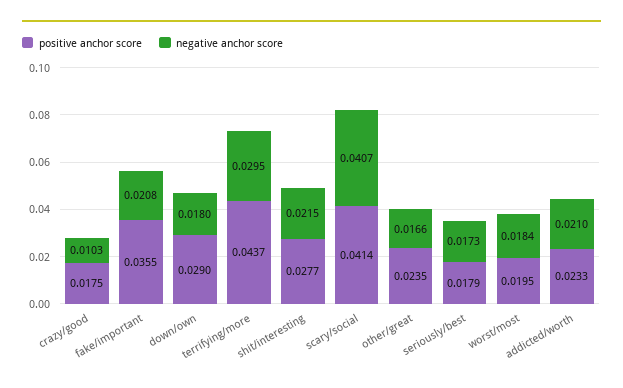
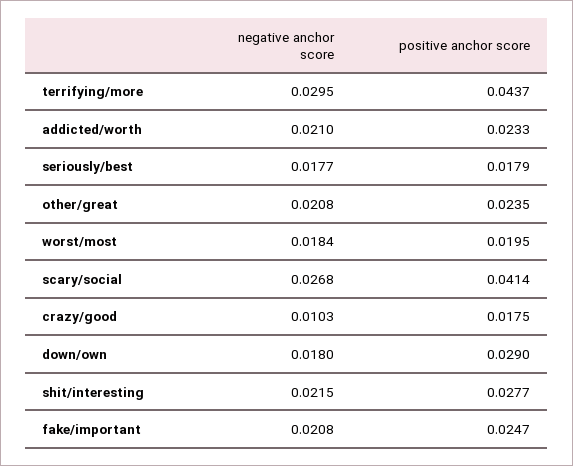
  {
    "positive anchor score": {
      "crazy/good": 0.0175,
-     "fake/important": 0.0355,
+     "fake/important": 0.0247,
      "down/own": 0.029,
      "terrifying/more": 0.0437,
      "shit/interesting": 0.0277,
      "scary/social": 0.0414,
      "other/great": 0.0235,
      "seriously/best": 0.0179,
      "worst/most": 0.0195,
      "addicted/worth": 0.0233
    },
    "negative anchor score": {
      "crazy/good": 0.0103,
      "fake/important": 0.0208,
      "down/own": 0.018,
      "terrifying/more": 0.0295,
      "shit/interesting": 0.0215,
-     "scary/social": 0.0407,
+     "scary/social": 0.0268,
-     "other/great": 0.0166,
+     "other/great": 0.0208,
-     "seriously/best": 0.0173,
+     "seriously/best": 0.0177,
      "worst/most": 0.0184,
      "addicted/worth": 0.021
    }
  }

